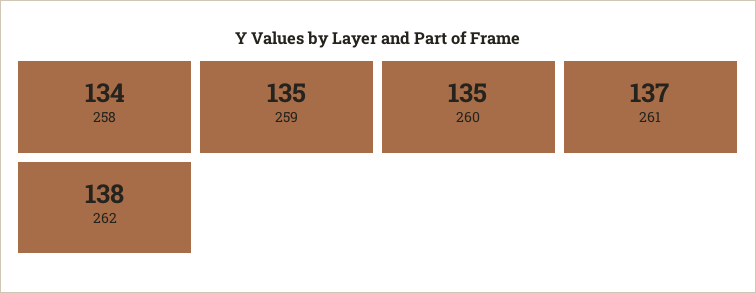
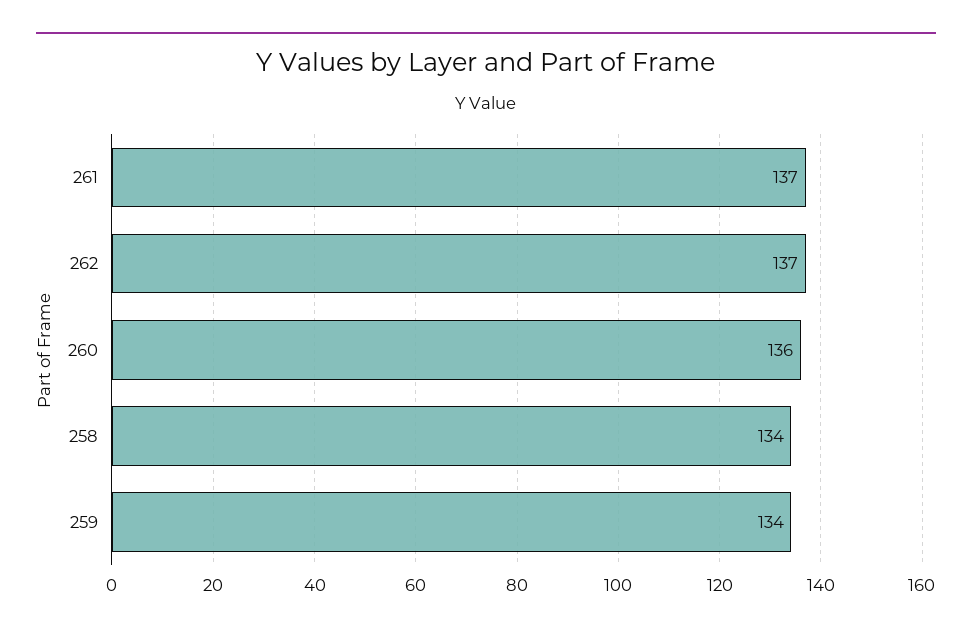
  {
    "258": 134,
-   "259": 135,
+   "259": 134,
-   "260": 135,
+   "260": 136,
    "261": 137,
-   "262": 138
+   "262": 137
  }

